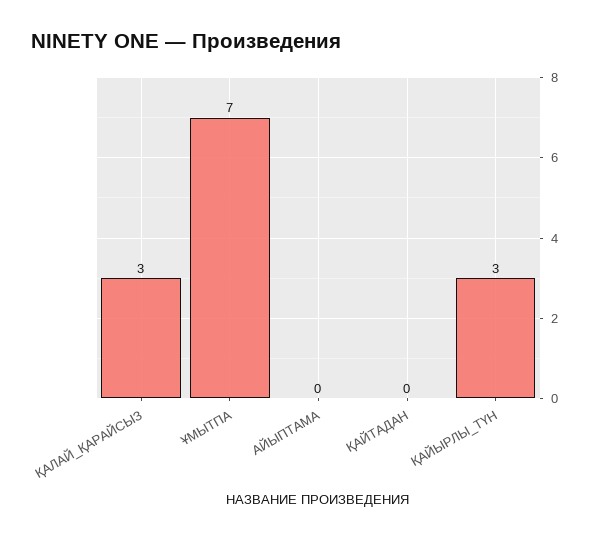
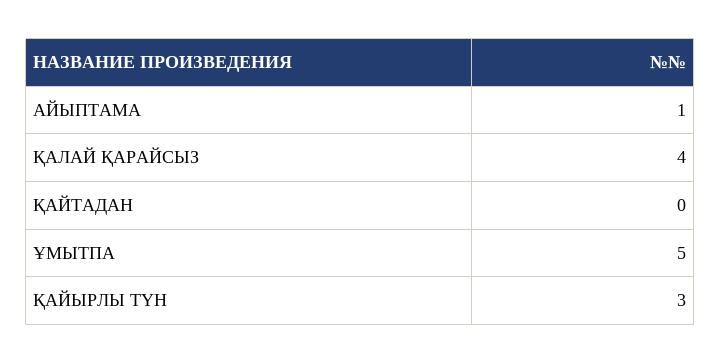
  {
-   "ҚАЛАЙ_ҚАРАЙСЫЗ": 3,
+   "ҚАЛАЙ_ҚАРАЙСЫЗ": 4,
-   "ҰМЫТПА": 7,
+   "ҰМЫТПА": 5,
-   "АЙЫПТАМА": 0,
+   "АЙЫПТАМА": 1,
    "ҚАЙТАДАН": 0,
    "ҚАЙЫРЛЫ_ТҮН": 3
  }

